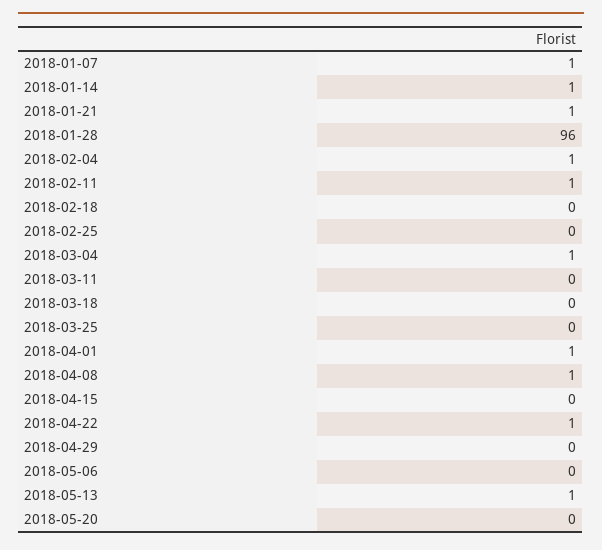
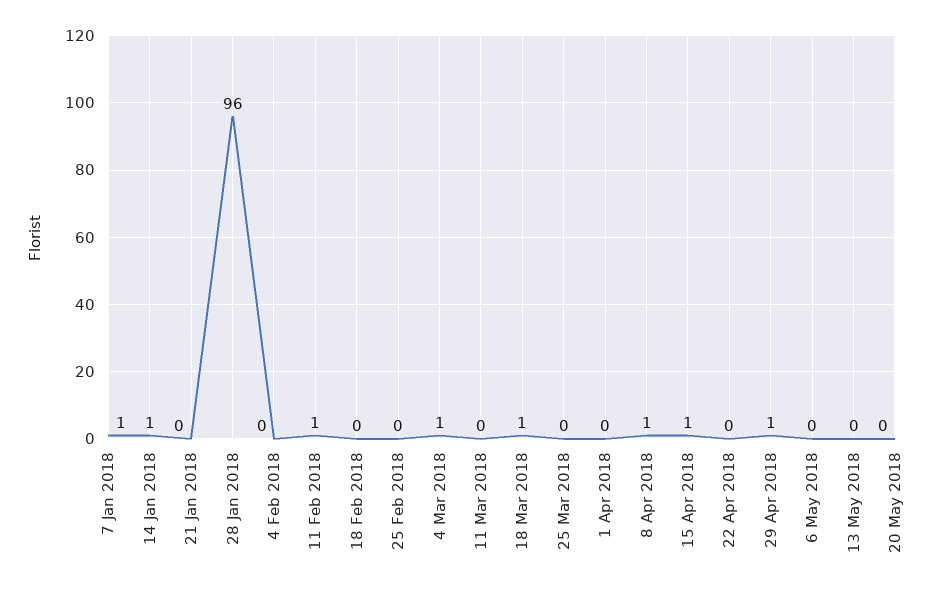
  {
    "2018-01-07": 1,
    "2018-01-14": 1,
-   "2018-01-21": 1,
+   "2018-01-21": 0,
    "2018-01-28": 96,
-   "2018-02-04": 1,
+   "2018-02-04": 0,
    "2018-02-11": 1,
    "2018-02-18": 0,
    "2018-02-25": 0,
    "2018-03-04": 1,
    "2018-03-11": 0,
-   "2018-03-18": 0,
+   "2018-03-18": 1,
    "2018-03-25": 0,
-   "2018-04-01": 1,
+   "2018-04-01": 0,
    "2018-04-08": 1,
-   "2018-04-15": 0,
+   "2018-04-15": 1,
-   "2018-04-22": 1,
+   "2018-04-22": 0,
-   "2018-04-29": 0,
+   "2018-04-29": 1,
    "2018-05-06": 0,
-   "2018-05-13": 1,
+   "2018-05-13": 0,
    "2018-05-20": 0
  }

